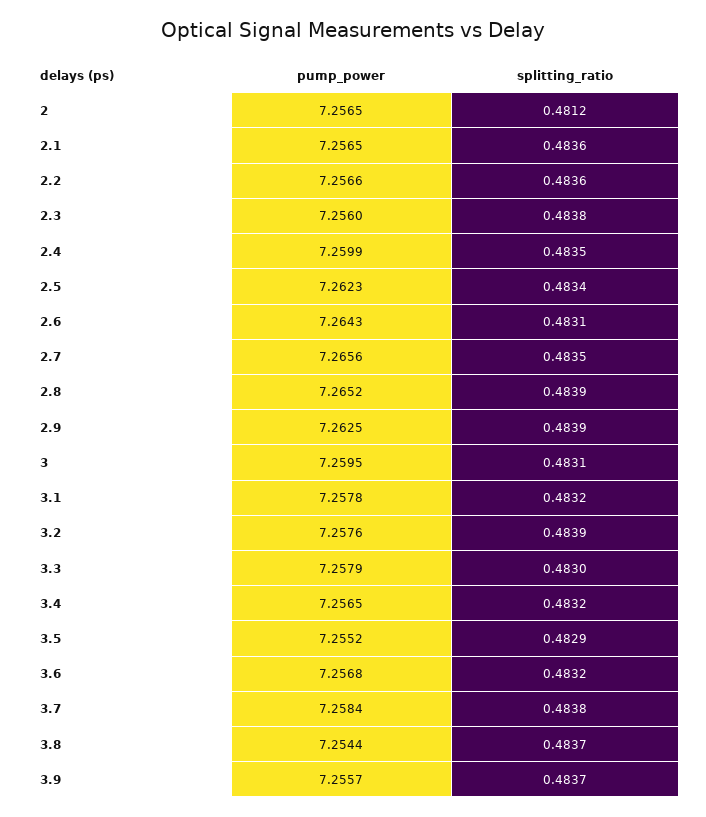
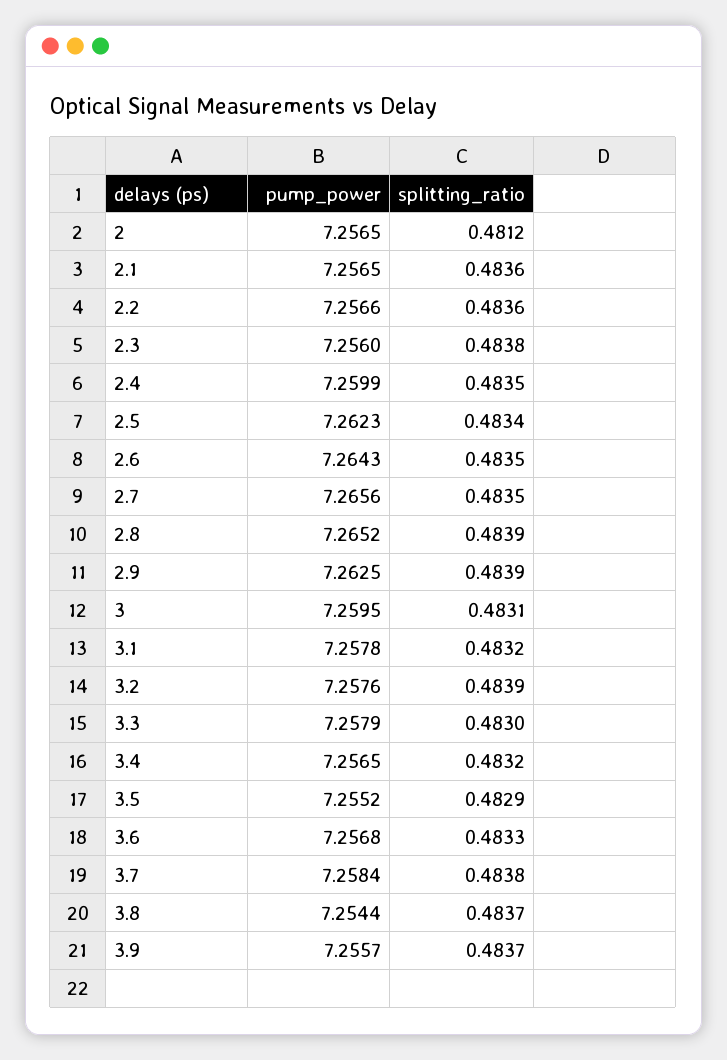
  {
    "pump_power": {
      "2": 7.2565,
      "2.1": 7.2565,
      "2.2": 7.2566,
      "2.3": 7.256,
      "2.4": 7.2599,
      "2.5": 7.2623,
      "2.6": 7.2643,
      "2.7": 7.2656,
      "2.8": 7.2652,
      "2.9": 7.2625,
      "3": 7.2595,
      "3.1": 7.2578,
      "3.2": 7.2576,
      "3.3": 7.2579,
      "3.4": 7.2565,
      "3.5": 7.2552,
      "3.6": 7.2568,
      "3.7": 7.2584,
      "3.8": 7.2544,
      "3.9": 7.2557
    },
    "splitting_ratio": {
      "2": 0.4812,
      "2.1": 0.4836,
      "2.2": 0.4836,
      "2.3": 0.4838,
      "2.4": 0.4835,
      "2.5": 0.4834,
-     "2.6": 0.4831,
+     "2.6": 0.4835,
      "2.7": 0.4835,
      "2.8": 0.4839,
      "2.9": 0.4839,
      "3": 0.4831,
      "3.1": 0.4832,
      "3.2": 0.4839,
      "3.3": 0.483,
      "3.4": 0.4832,
      "3.5": 0.4829,
-     "3.6": 0.4832,
+     "3.6": 0.4833,
      "3.7": 0.4838,
      "3.8": 0.4837,
      "3.9": 0.4837
    }
  }

